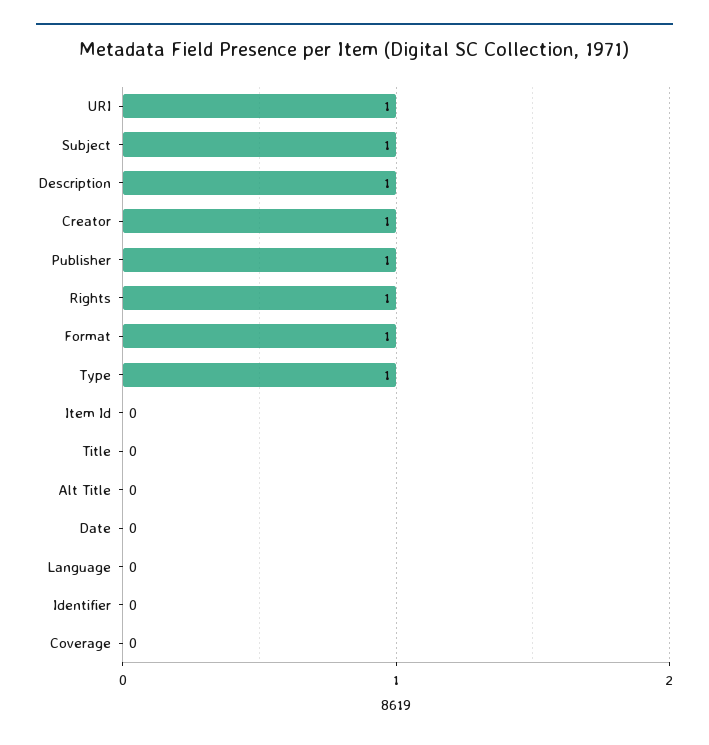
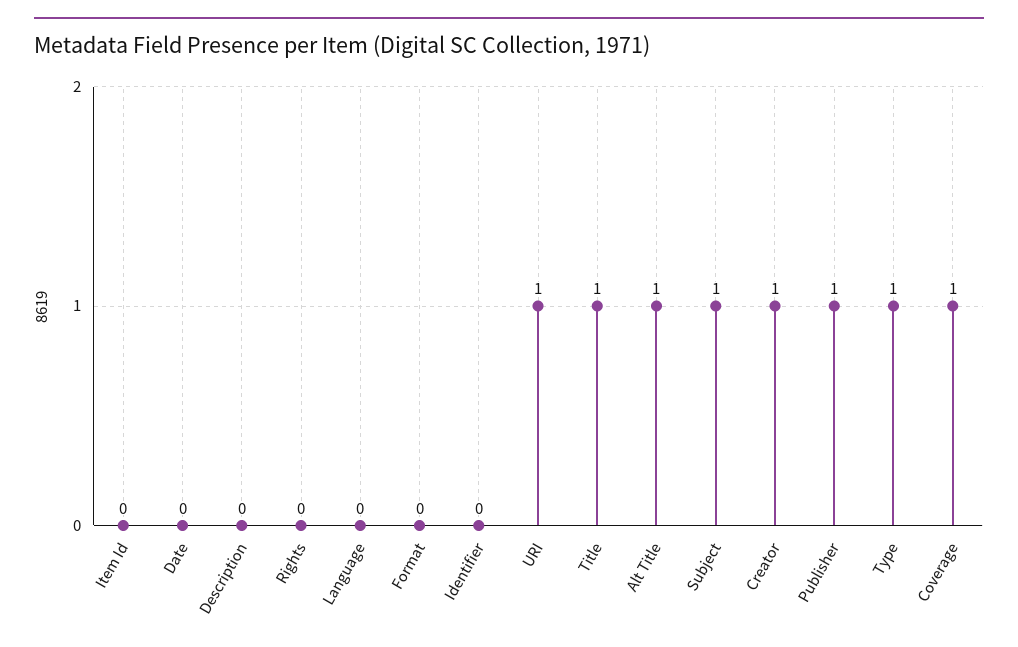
  {
    "URI": 1,
    "Subject": 1,
-   "Description": 1,
+   "Description": 0,
    "Creator": 1,
    "Publisher": 1,
-   "Rights": 1,
+   "Rights": 0,
-   "Format": 1,
+   "Format": 0,
    "Type": 1,
    "Item Id": 0,
-   "Title": 0,
+   "Title": 1,
-   "Alt Title": 0,
+   "Alt Title": 1,
    "Date": 0,
    "Language": 0,
    "Identifier": 0,
-   "Coverage": 0
+   "Coverage": 1
  }

